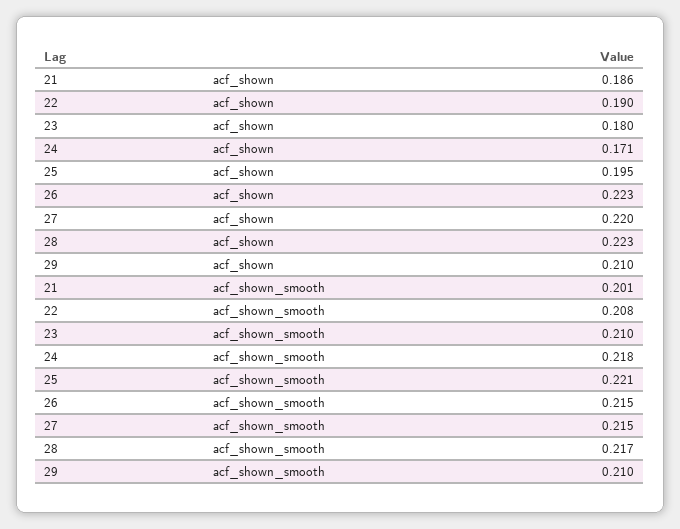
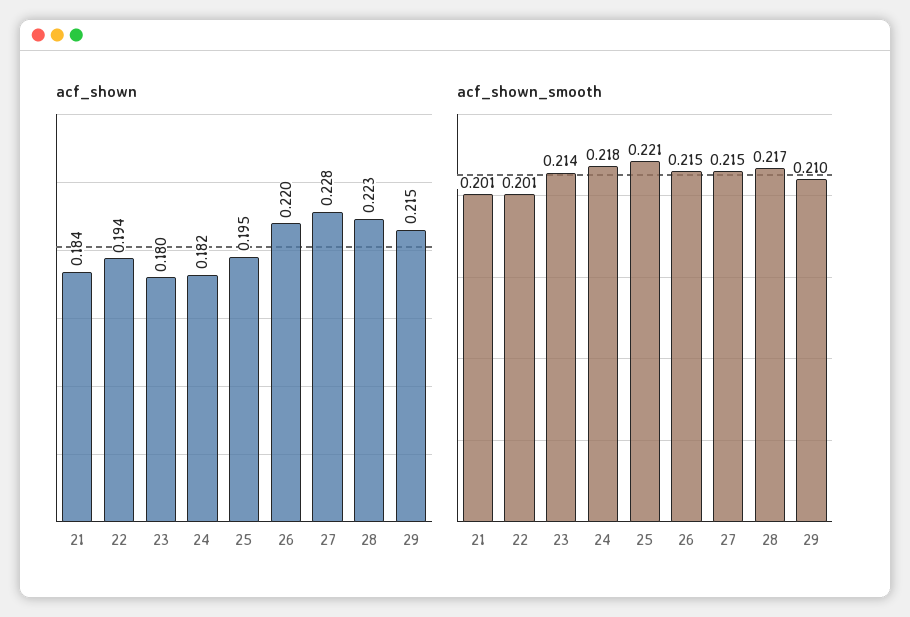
  {
    "acf_shown": {
-     "21": 0.186,
+     "21": 0.184,
-     "22": 0.19,
+     "22": 0.194,
      "23": 0.18,
-     "24": 0.171,
+     "24": 0.182,
      "25": 0.195,
-     "26": 0.223,
+     "26": 0.22,
-     "27": 0.22,
+     "27": 0.228,
      "28": 0.223,
-     "29": 0.21
+     "29": 0.215
    },
    "acf_shown_smooth": {
      "21": 0.201,
-     "22": 0.208,
+     "22": 0.201,
-     "23": 0.21,
+     "23": 0.214,
      "24": 0.218,
      "25": 0.221,
      "26": 0.215,
      "27": 0.215,
      "28": 0.217,
      "29": 0.21
    }
  }

